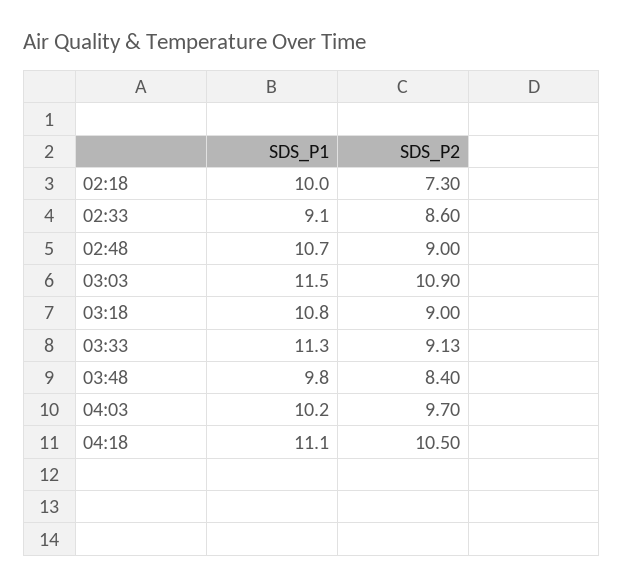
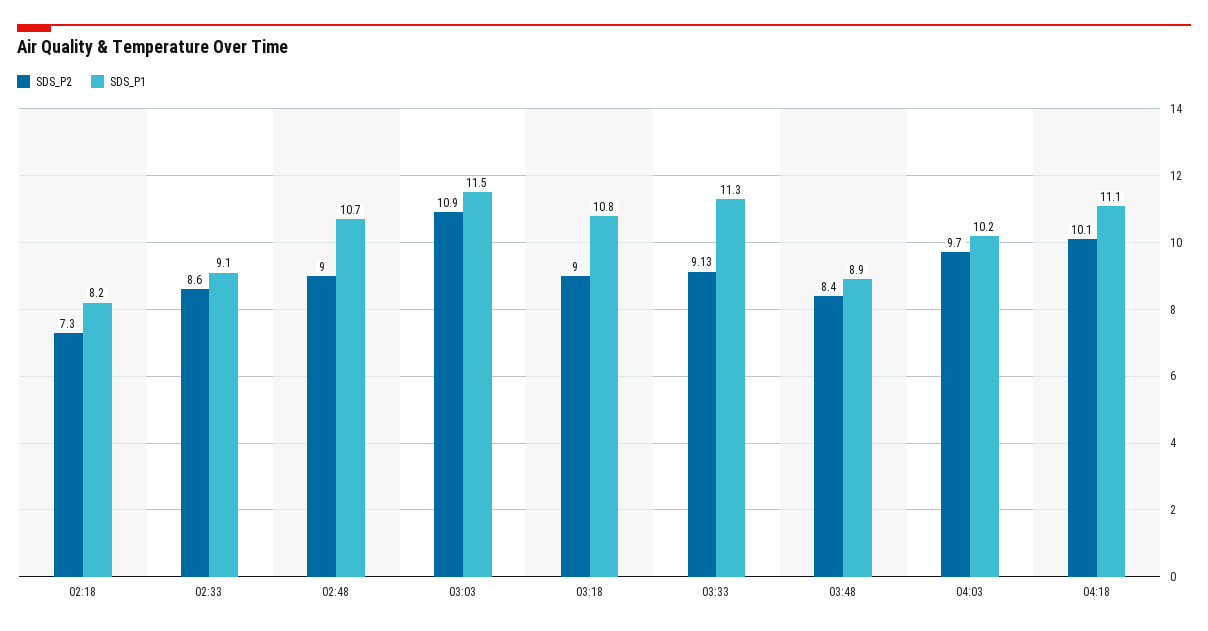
  {
    "SDS_P1": {
-     "02:18": 10,
+     "02:18": 8.2,
      "02:33": 9.1,
      "02:48": 10.7,
      "03:03": 11.5,
      "03:18": 10.8,
      "03:33": 11.3,
-     "03:48": 9.8,
+     "03:48": 8.9,
      "04:03": 10.2,
      "04:18": 11.1
    },
    "SDS_P2": {
      "02:18": 7.3,
      "02:33": 8.6,
      "02:48": 9,
      "03:03": 10.9,
      "03:18": 9,
      "03:33": 9.13,
      "03:48": 8.4,
      "04:03": 9.7,
-     "04:18": 10.5
+     "04:18": 10.1
    }
  }

